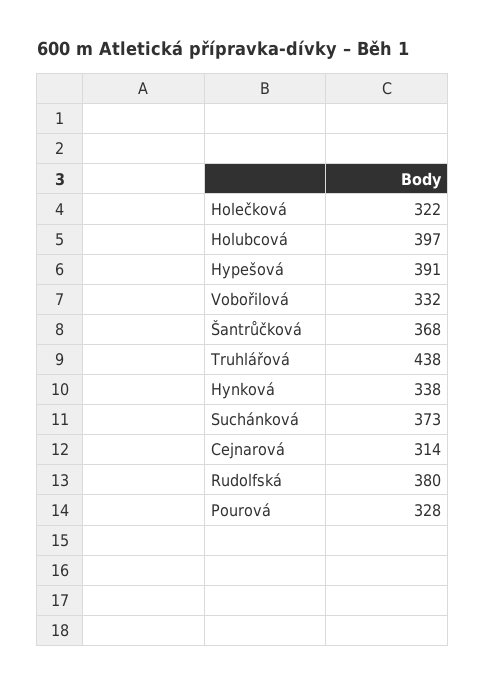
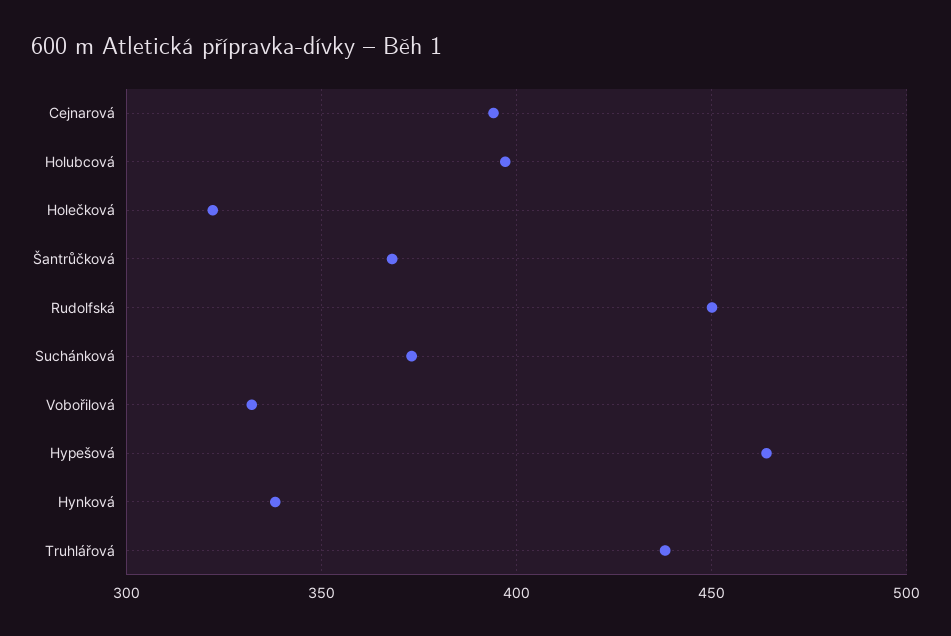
  {
    "Holečková": 322,
    "Holubcová": 397,
-   "Hypešová": 391,
+   "Hypešová": 465,
    "Vobořilová": 332,
    "Šantrůčková": 368,
    "Truhlářová": 438,
    "Hynková": 338,
    "Suchánková": 373,
-   "Cejnarová": 314,
+   "Cejnarová": 395,
-   "Rudolfská": 380,
+   "Rudolfská": 450
-   "Pourová": 328
  }

